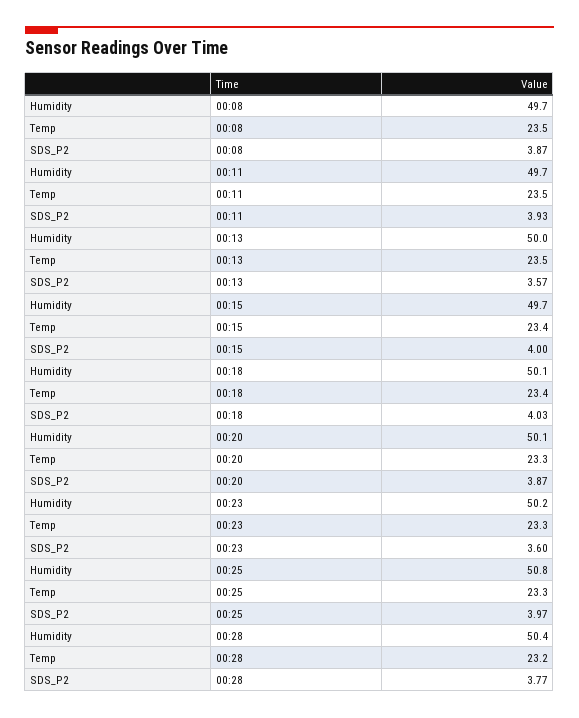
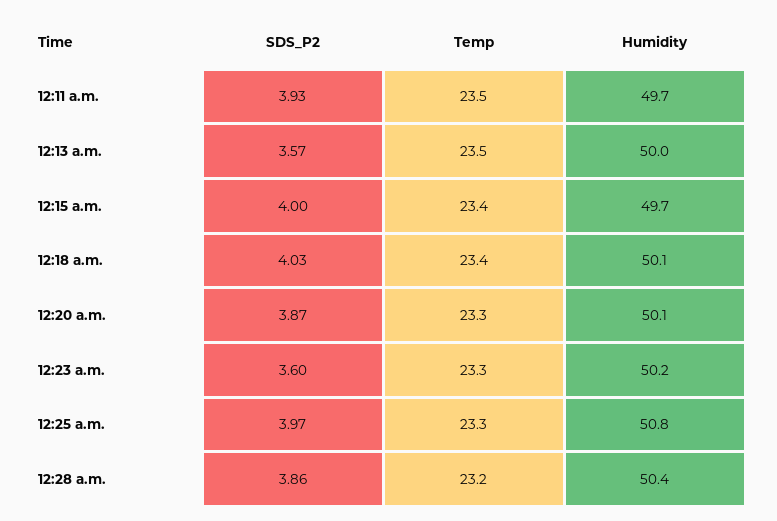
  {
    "Humidity": {
-     "00:08": 49.7,
      "00:11": 49.7,
      "00:13": 50,
      "00:15": 49.7,
      "00:18": 50.1,
      "00:20": 50.1,
      "00:23": 50.2,
      "00:25": 50.8,
      "00:28": 50.4
    },
    "Temp": {
-     "00:08": 23.5,
      "00:11": 23.5,
      "00:13": 23.5,
      "00:15": 23.4,
      "00:18": 23.4,
      "00:20": 23.3,
      "00:23": 23.3,
      "00:25": 23.3,
      "00:28": 23.2
    },
    "SDS_P2": {
-     "00:08": 3.87,
      "00:11": 3.93,
      "00:13": 3.57,
      "00:15": 4,
      "00:18": 4.03,
      "00:20": 3.87,
      "00:23": 3.6,
      "00:25": 3.97,
-     "00:28": 3.77
+     "00:28": 3.86
    }
  }

